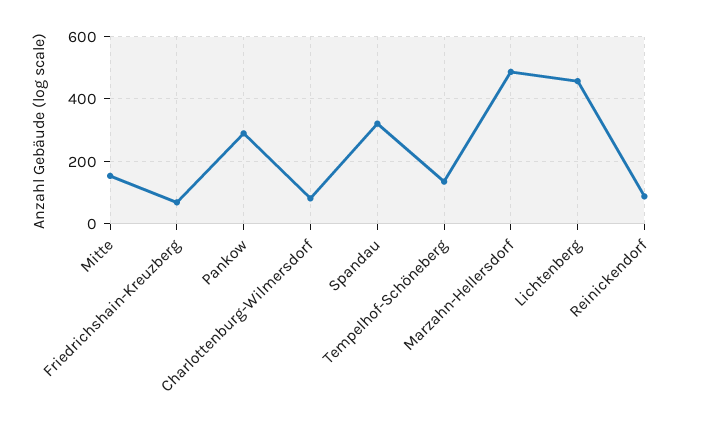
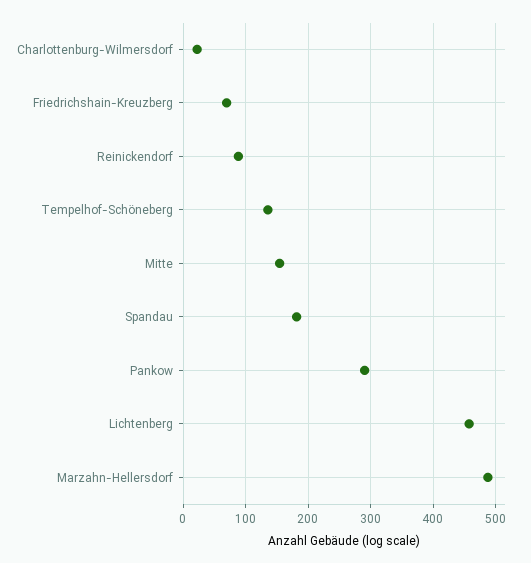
  {
    "Mitte": 150,
    "Friedrichshain-Kreuzberg": 70,
    "Pankow": 290,
-   "Charlottenburg-Wilmersdorf": 80,
+   "Charlottenburg-Wilmersdorf": 20,
-   "Spandau": 320,
+   "Spandau": 180,
    "Tempelhof-Schöneberg": 140,
    "Marzahn-Hellersdorf": 490,
    "Lichtenberg": 460,
    "Reinickendorf": 90
  }

